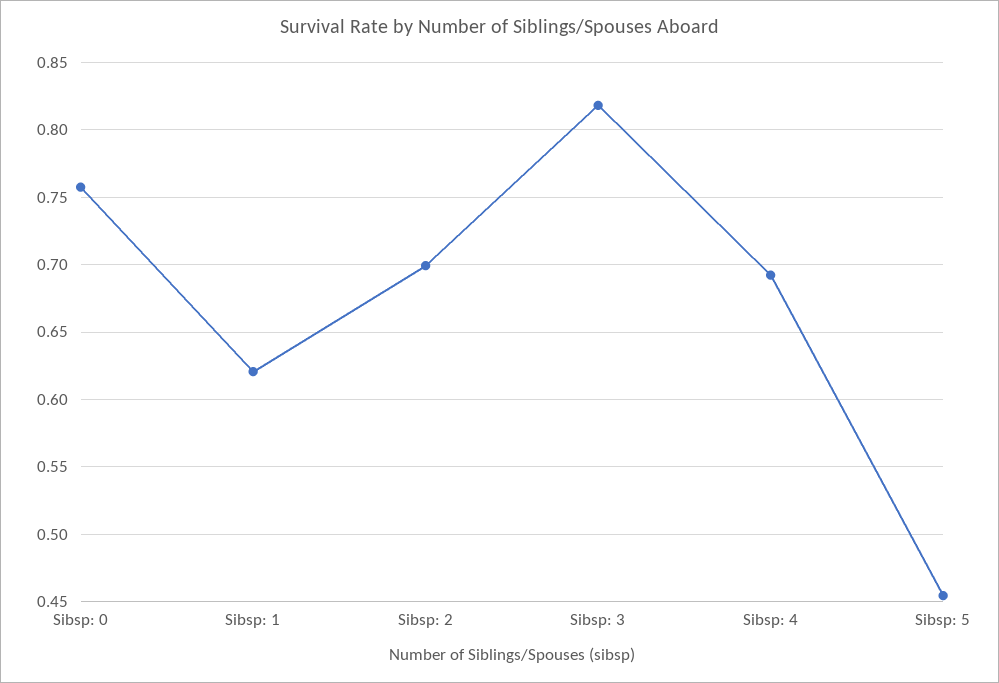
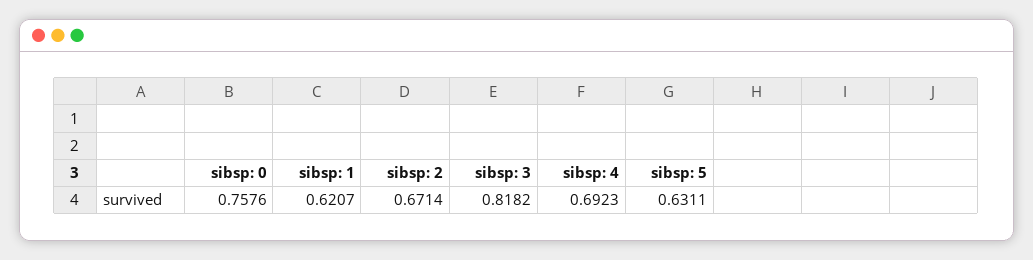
  {
    "Sibsp: 0": 0.7576,
    "Sibsp: 1": 0.6207,
-   "Sibsp: 2": 0.7,
+   "Sibsp: 2": 0.6714,
    "Sibsp: 3": 0.8182,
    "Sibsp: 4": 0.6923,
-   "Sibsp: 5": 0.455
+   "Sibsp: 5": 0.6311
  }

